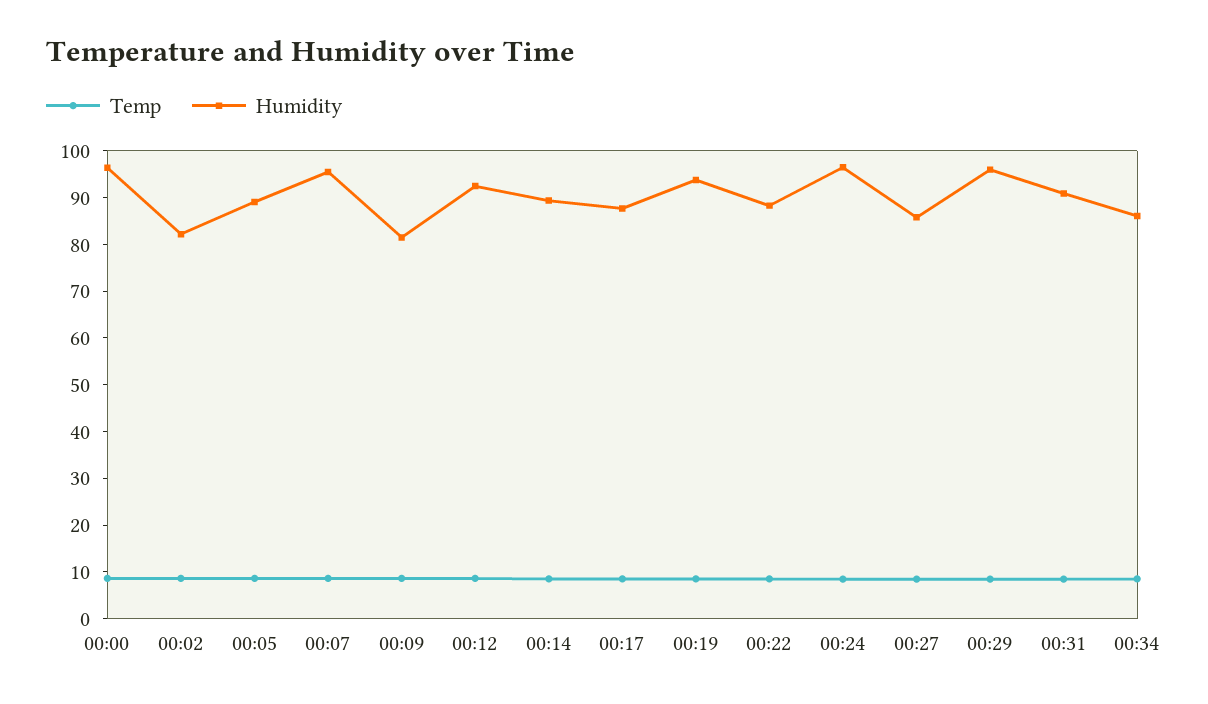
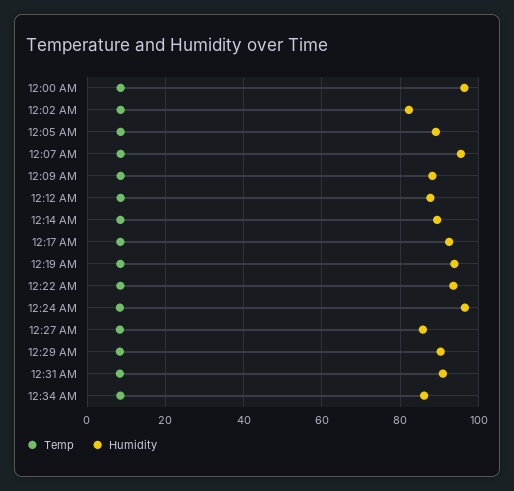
  {
    "Temp": {
      "00:00": 8,
      "00:02": 8,
      "00:05": 8,
      "00:07": 8,
      "00:09": 8,
      "00:12": 8,
      "00:14": 8,
      "00:17": 8,
      "00:19": 8,
      "00:22": 8,
      "00:24": 8,
      "00:27": 8,
      "00:29": 8,
      "00:31": 8,
      "00:34": 8
    },
    "Humidity": {
      "00:00": 96,
      "00:02": 82,
      "00:05": 90,
      "00:07": 96,
-     "00:09": 82,
+     "00:09": 88,
-     "00:12": 92,
+     "00:12": 88,
      "00:14": 90,
-     "00:17": 88,
+     "00:17": 92,
      "00:19": 94,
-     "00:22": 88,
+     "00:22": 94,
      "00:24": 96,
      "00:27": 86,
-     "00:29": 96,
+     "00:29": 90,
      "00:31": 90,
      "00:34": 86
    }
  }

